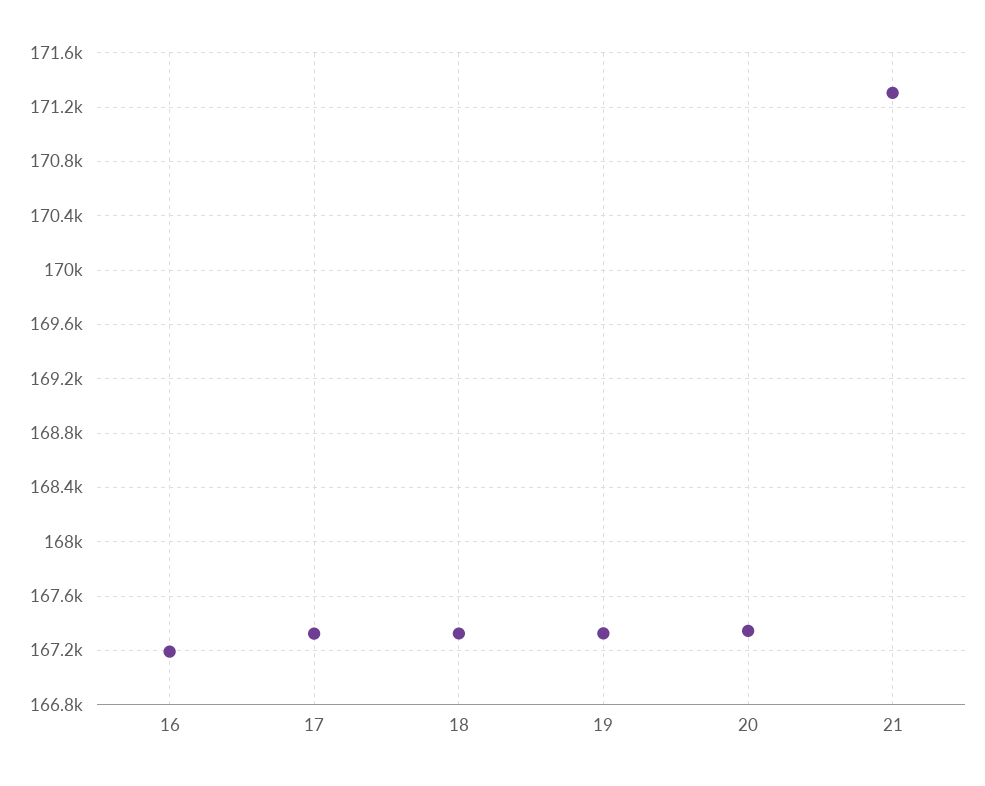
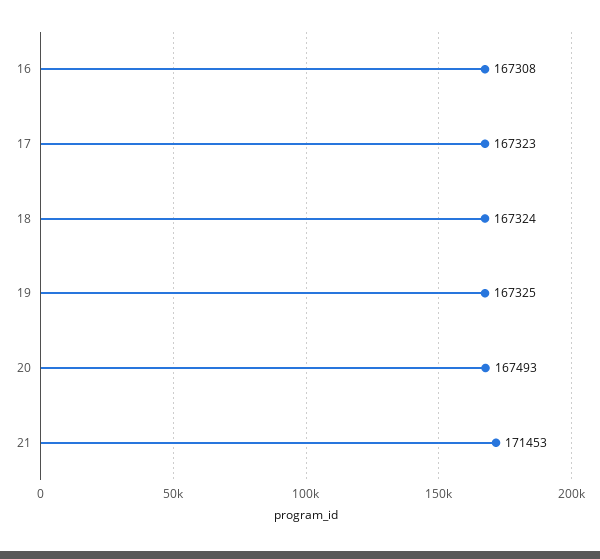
  {
-   "16": 167200,
+   "16": 167308,
    "17": 167323,
    "18": 167324,
    "19": 167325,
-   "20": 167350,
+   "20": 167493,
-   "21": 171300
+   "21": 171453
  }

